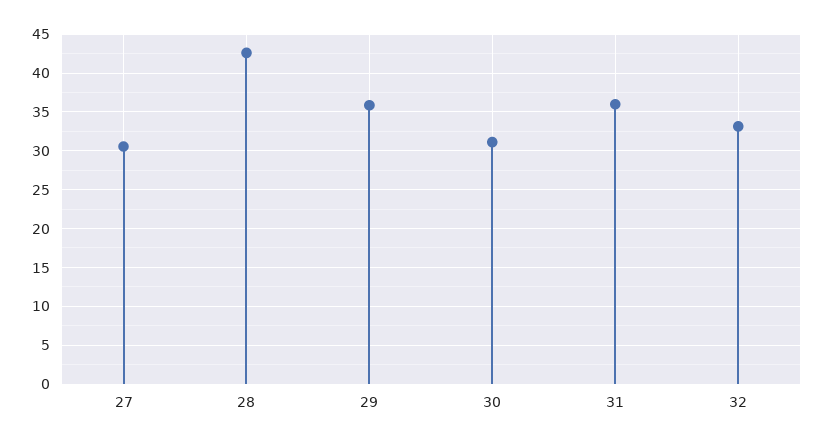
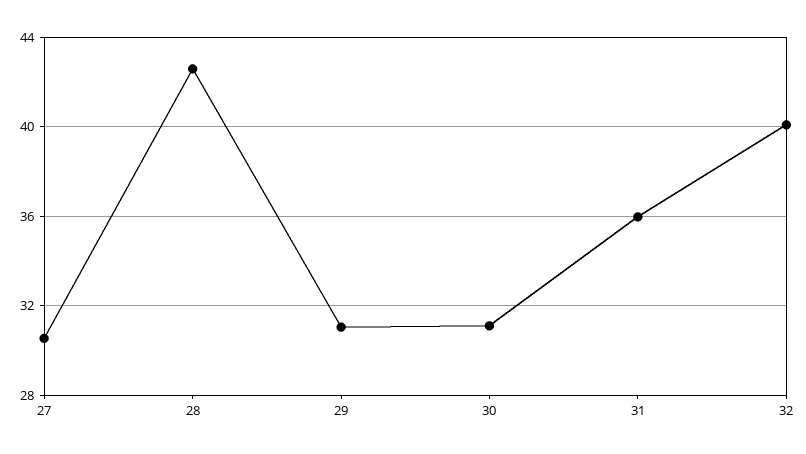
  {
    "27": 30.5,
    "28": 42.5,
-   "29": 36,
+   "29": 31,
    "30": 31,
    "31": 36,
-   "32": 33
+   "32": 40
  }

